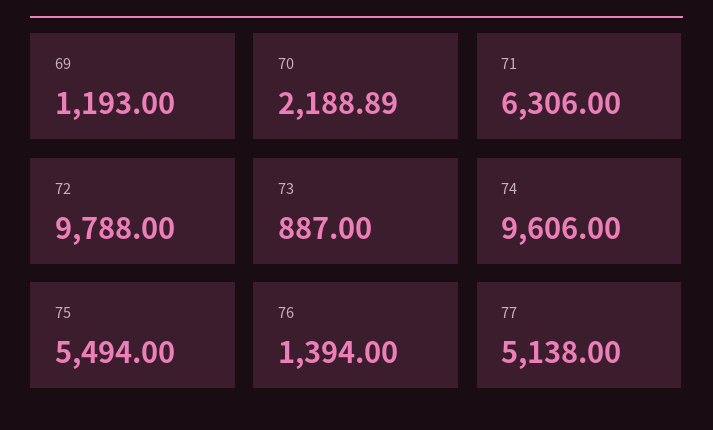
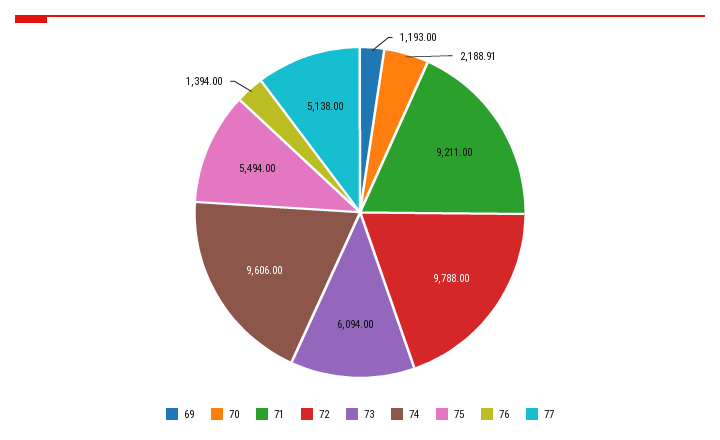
  {
    "69": 1193,
-   "70": 2188.89,
+   "70": 2188.91,
-   "71": 6306,
+   "71": 9211,
    "72": 9788,
-   "73": 887,
+   "73": 6094,
    "74": 9606,
    "75": 5494,
    "76": 1394,
    "77": 5138
  }

